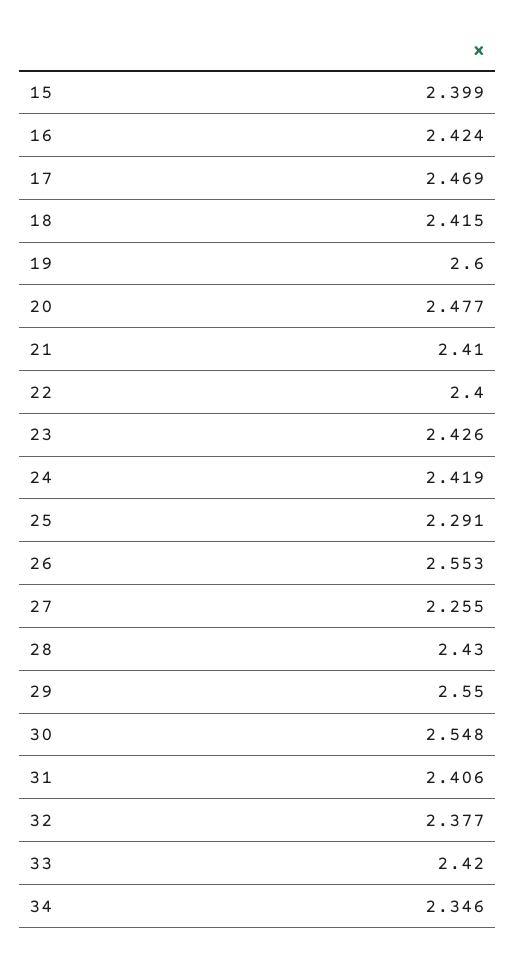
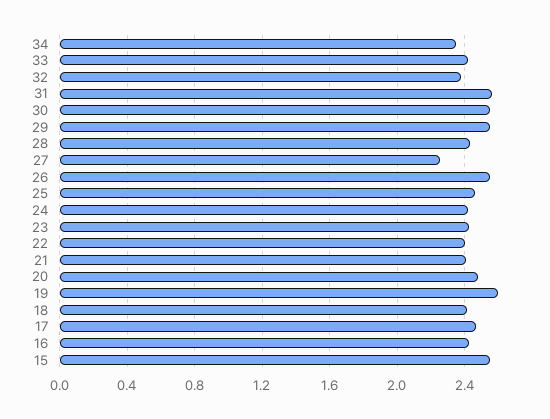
  {
-   "15": 2.399,
+   "15": 2.55,
    "16": 2.424,
    "17": 2.469,
    "18": 2.415,
    "19": 2.6,
    "20": 2.477,
    "21": 2.41,
    "22": 2.4,
    "23": 2.426,
    "24": 2.419,
-   "25": 2.291,
+   "25": 2.45,
    "26": 2.553,
    "27": 2.255,
    "28": 2.43,
    "29": 2.55,
    "30": 2.548,
-   "31": 2.406,
+   "31": 2.55,
    "32": 2.377,
    "33": 2.42,
    "34": 2.346
  }

